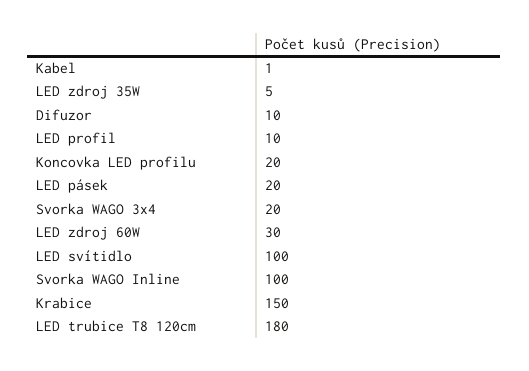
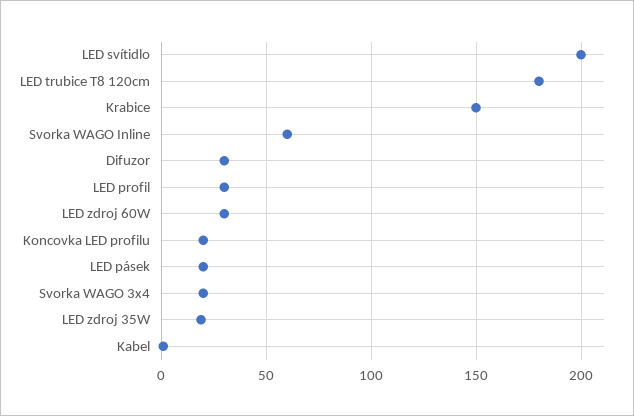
  {
    "Kabel": 1,
-   "LED zdroj 35W": 5,
+   "LED zdroj 35W": 20,
-   "Difuzor": 10,
+   "Difuzor": 30,
-   "LED profil": 10,
+   "LED profil": 30,
    "Koncovka LED profilu": 20,
    "LED pásek": 20,
    "Svorka WAGO 3x4": 20,
    "LED zdroj 60W": 30,
-   "LED svítidlo": 100,
+   "LED svítidlo": 200,
-   "Svorka WAGO Inline": 100,
+   "Svorka WAGO Inline": 60,
    "Krabice": 150,
    "LED trubice T8 120cm": 180
  }

